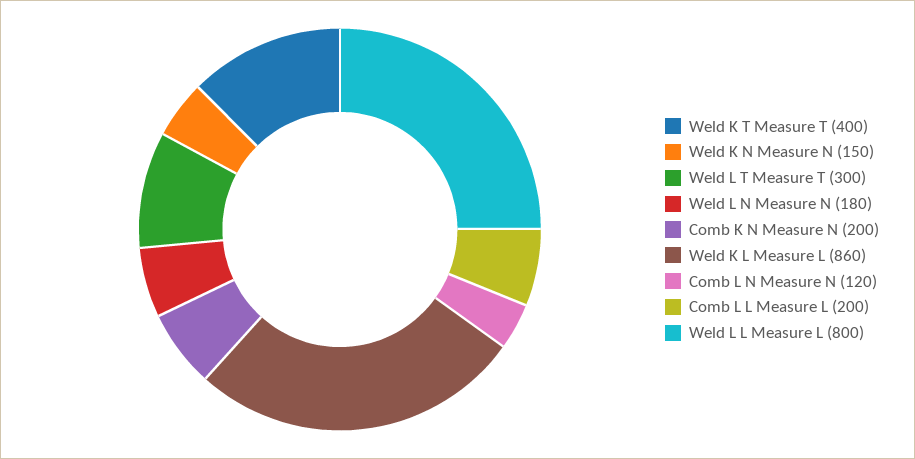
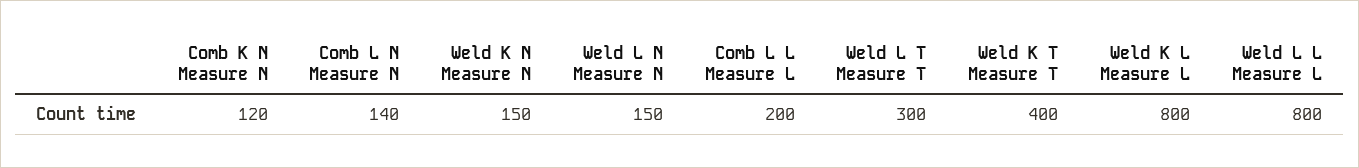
  {
    "Weld K T Measure T": 400,
    "Weld K N Measure N": 150,
    "Weld L T Measure T": 300,
-   "Weld L N Measure N": 180,
+   "Weld L N Measure N": 150,
-   "Comb K N Measure N": 200,
+   "Comb K N Measure N": 120,
-   "Weld K L Measure L": 860,
+   "Weld K L Measure L": 800,
-   "Comb L N Measure N": 120,
+   "Comb L N Measure N": 140,
    "Comb L L Measure L": 200,
    "Weld L L Measure L": 800
  }

